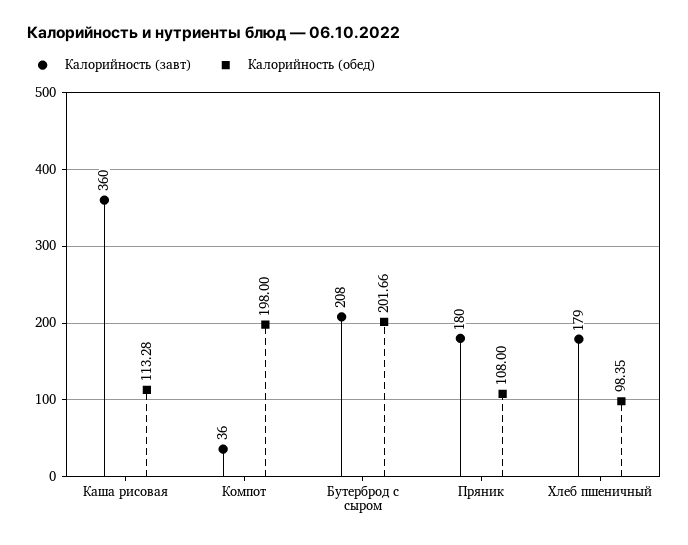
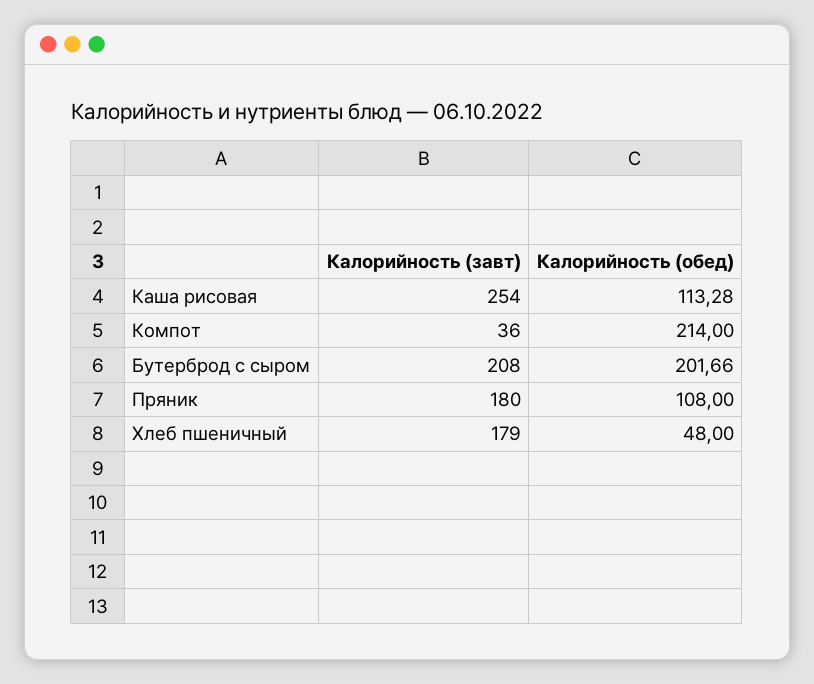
  {
    "Калорийность (завт)": {
-     "Каша рисовая": 360,
+     "Каша рисовая": 254,
      "Компот": 36,
      "Бутерброд с сыром": 208,
      "Пряник": 180,
      "Хлеб пшеничный": 179
    },
    "Калорийность (обед)": {
      "Каша рисовая": 113.28,
-     "Компот": 198,
+     "Компот": 214,
      "Бутерброд с сыром": 201.66,
      "Пряник": 108,
-     "Хлеб пшеничный": 98.35
+     "Хлеб пшеничный": 48
    }
  }

